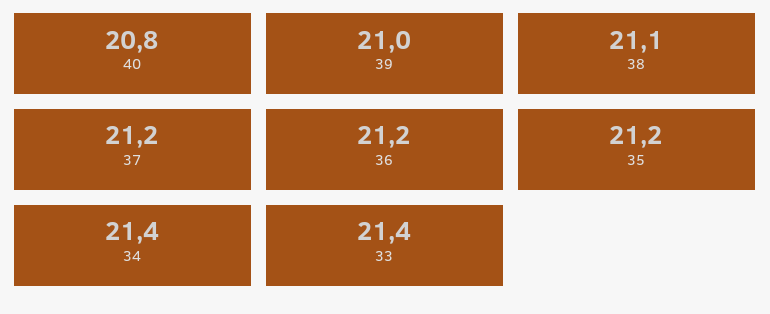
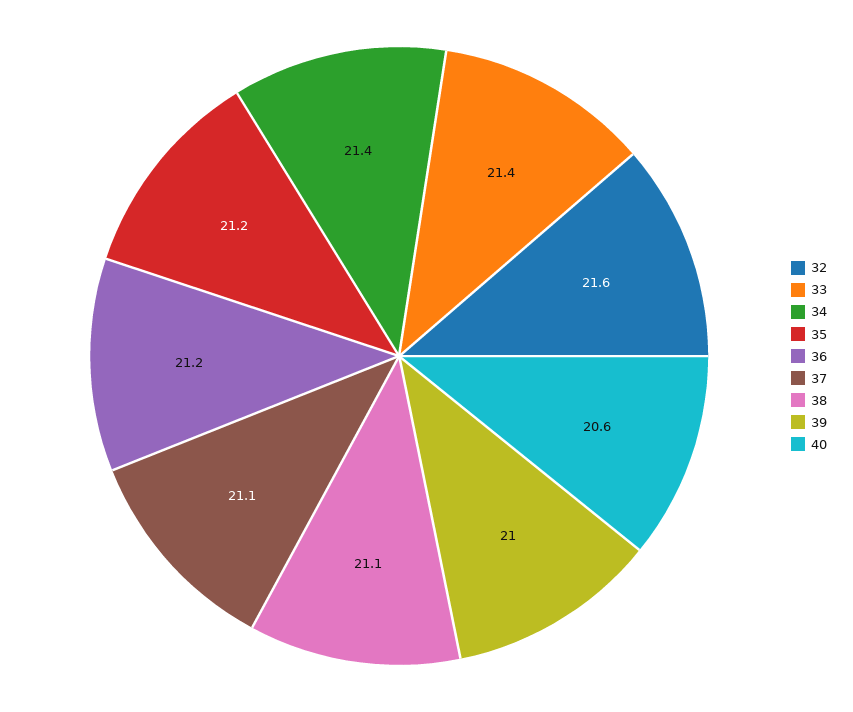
  {
-   "40": 20.8,
+   "40": 20.6,
    "39": 21,
    "38": 21.1,
-   "37": 21.2,
+   "37": 21.1,
    "36": 21.2,
    "35": 21.2,
    "34": 21.4,
-   "33": 21.4
+   "33": 21.4,
+   "32": 21.6
  }

